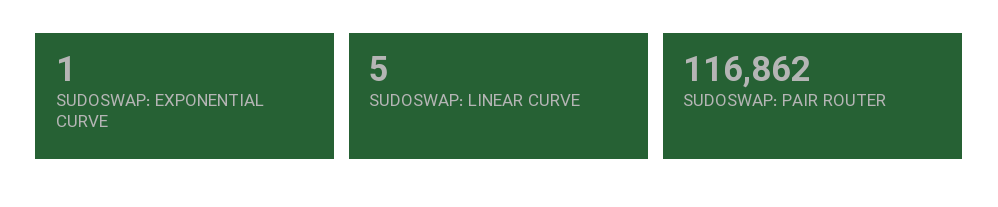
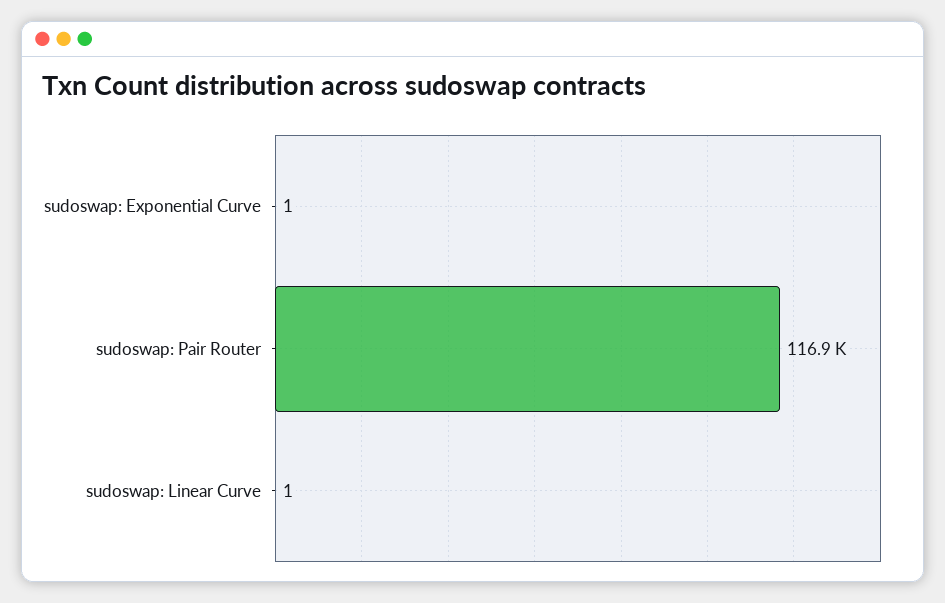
  {
    "SUDOSWAP: EXPONENTIAL CURVE": 1,
-   "SUDOSWAP: LINEAR CURVE": 5,
+   "SUDOSWAP: LINEAR CURVE": 1,
    "SUDOSWAP: PAIR ROUTER": 116862
  }

